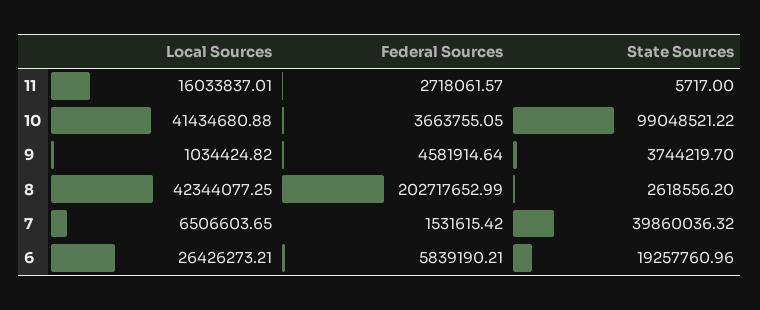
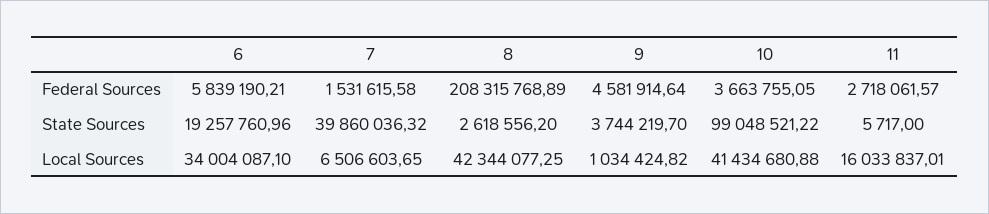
  {
    "Local Sources": {
      "11": 16033837.01,
      "10": 41434680.88,
      "9": 1034424.82,
      "8": 42344077.25,
      "7": 6506603.65,
-     "6": 26426273.21
+     "6": 34004087.1
    },
    "Federal Sources": {
      "11": 2718061.57,
      "10": 3663755.05,
      "9": 4581914.64,
-     "8": 202717652.99,
+     "8": 208315768.89,
-     "7": 1531615.42,
+     "7": 1531615.58,
      "6": 5839190.21
    },
    "State Sources": {
      "11": 5717,
      "10": 99048521.22,
      "9": 3744219.7,
      "8": 2618556.2,
      "7": 39860036.32,
      "6": 19257760.96
    }
  }

